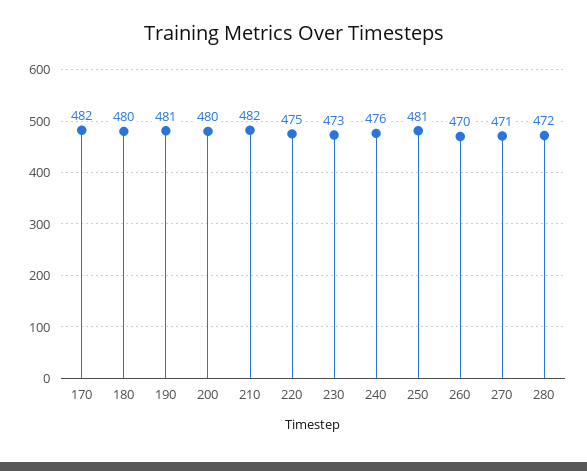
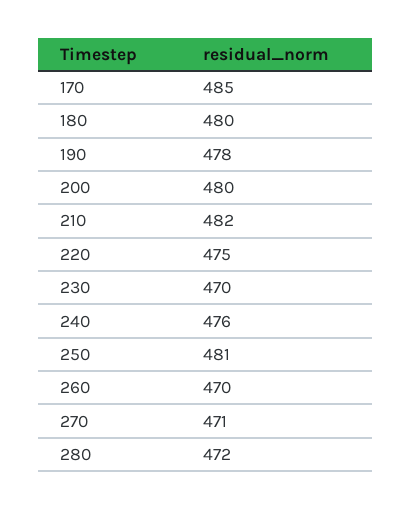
  {
-   "170": 482,
+   "170": 485,
    "180": 480,
-   "190": 481,
+   "190": 478,
    "200": 480,
    "210": 482,
    "220": 475,
-   "230": 473,
+   "230": 470,
    "240": 476,
    "250": 481,
    "260": 470,
    "270": 471,
    "280": 472
  }

